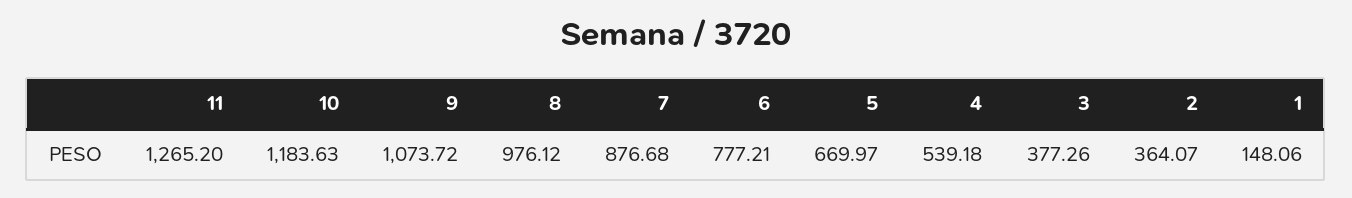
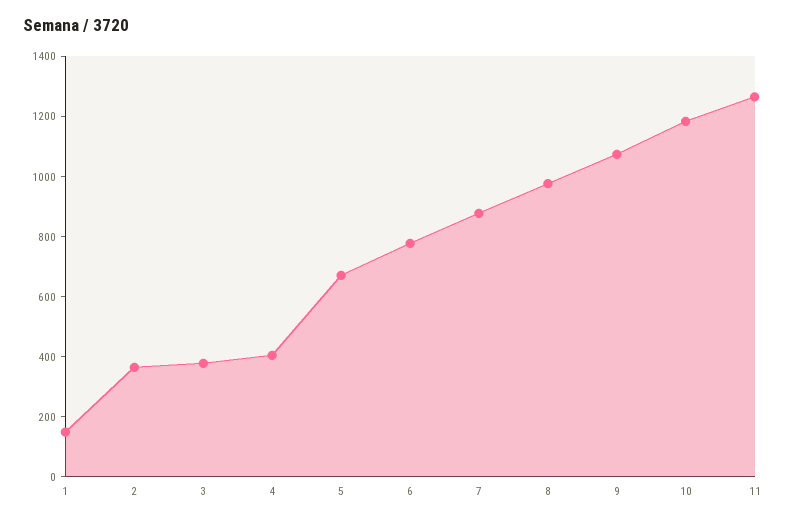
  {
    "11": 1265.2,
    "10": 1183.63,
    "9": 1073.72,
    "8": 976.12,
    "7": 876.68,
    "6": 777.21,
    "5": 669.97,
-   "4": 539.18,
+   "4": 400,
    "3": 377.26,
    "2": 364.07,
    "1": 148.06
  }

